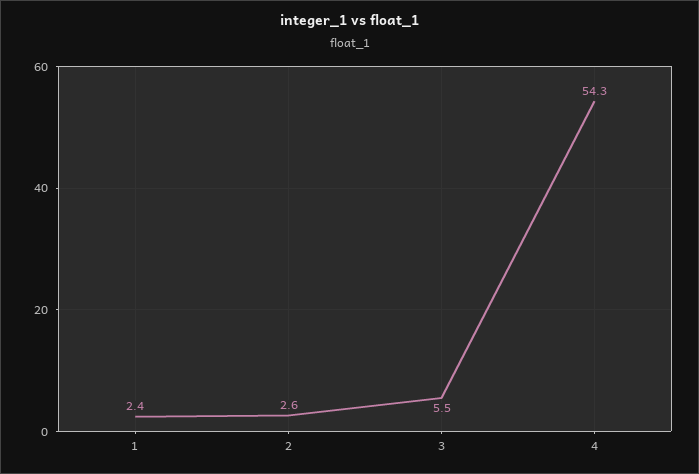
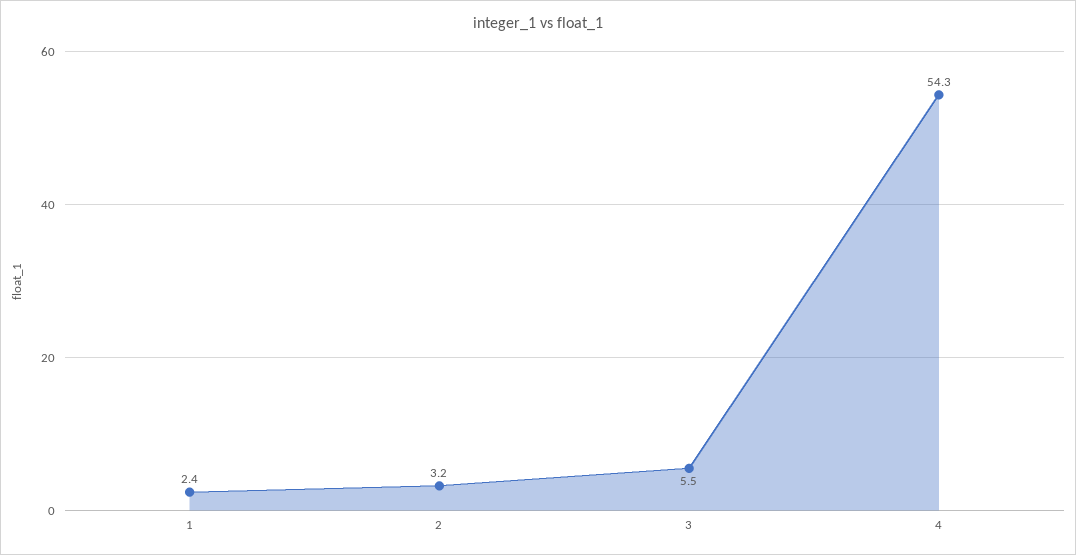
  {
    "1": 2.4,
-   "2": 2.6,
+   "2": 3.2,
    "3": 5.5,
    "4": 54.3
  }

